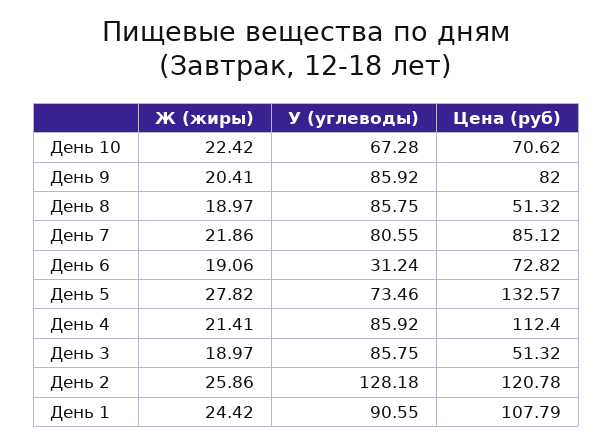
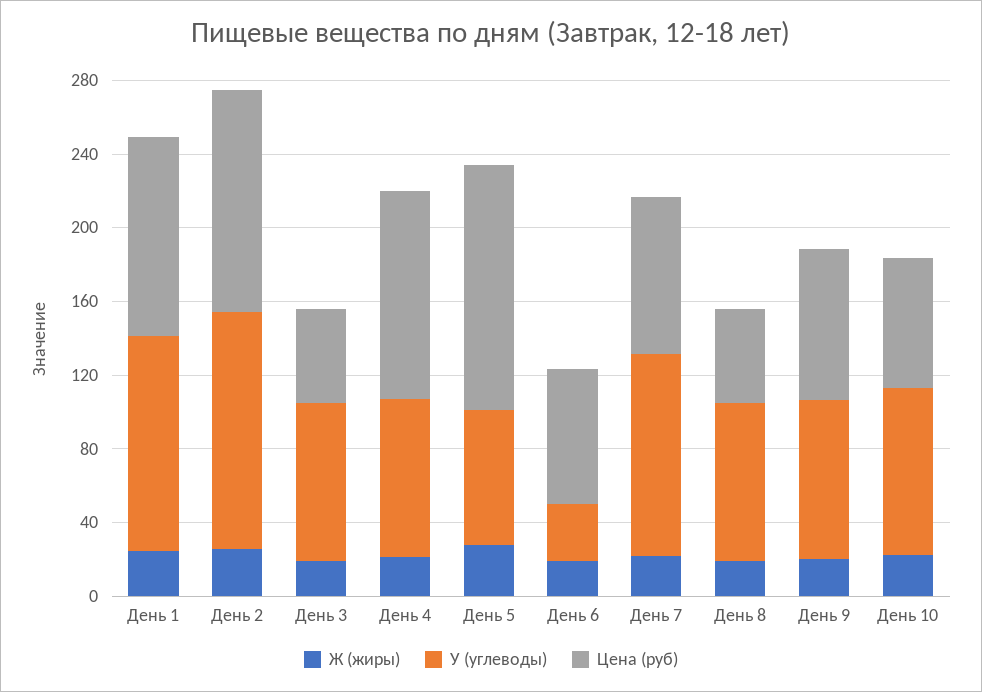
  {
    "Ж (жиры)": {
      "День 10": 22.42,
      "День 9": 20.41,
      "День 8": 18.97,
      "День 7": 21.86,
      "День 6": 19.06,
      "День 5": 27.82,
      "День 4": 21.41,
      "День 3": 18.97,
      "День 2": 25.86,
      "День 1": 24.42
    },
    "У (углеводы)": {
-     "День 10": 67.28,
+     "День 10": 90,
      "День 9": 85.92,
      "День 8": 85.75,
-     "День 7": 80.55,
+     "День 7": 110,
      "День 6": 31.24,
      "День 5": 73.46,
      "День 4": 85.92,
      "День 3": 85.75,
      "День 2": 128.18,
-     "День 1": 90.55
+     "День 1": 120
    },
    "Цена (руб)": {
      "День 10": 70.62,
      "День 9": 82,
      "День 8": 51.32,
      "День 7": 85.12,
      "День 6": 72.82,
      "День 5": 132.57,
      "День 4": 112.4,
      "День 3": 51.32,
      "День 2": 120.78,
      "День 1": 107.79
    }
  }

